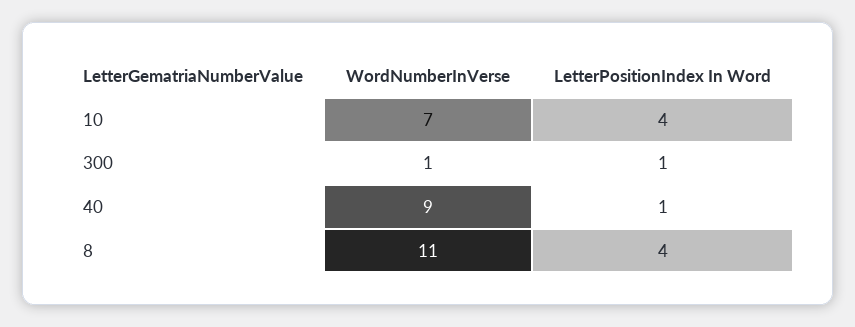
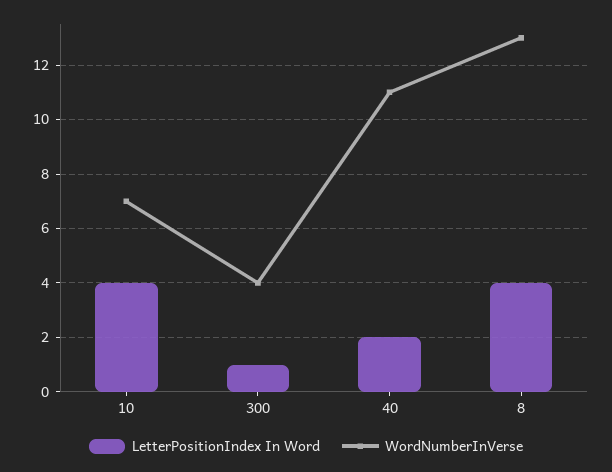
  {
    "WordNumberInVerse": {
      "10": 7,
-     "300": 1,
+     "300": 4,
-     "40": 9,
+     "40": 11,
-     "8": 11
+     "8": 13
    },
    "LetterPositionIndex In Word": {
      "10": 4,
      "300": 1,
-     "40": 1,
+     "40": 2,
      "8": 4
    }
  }

